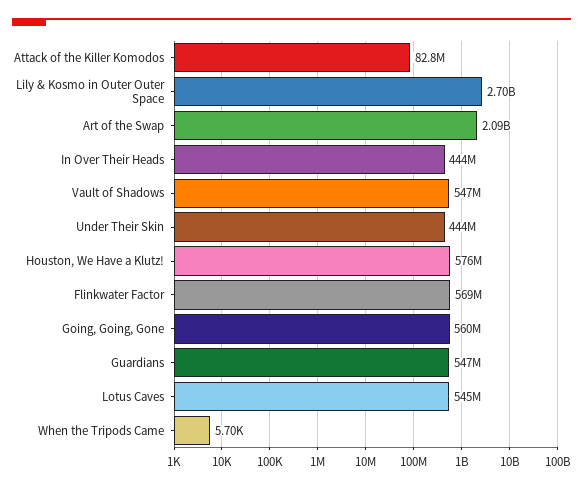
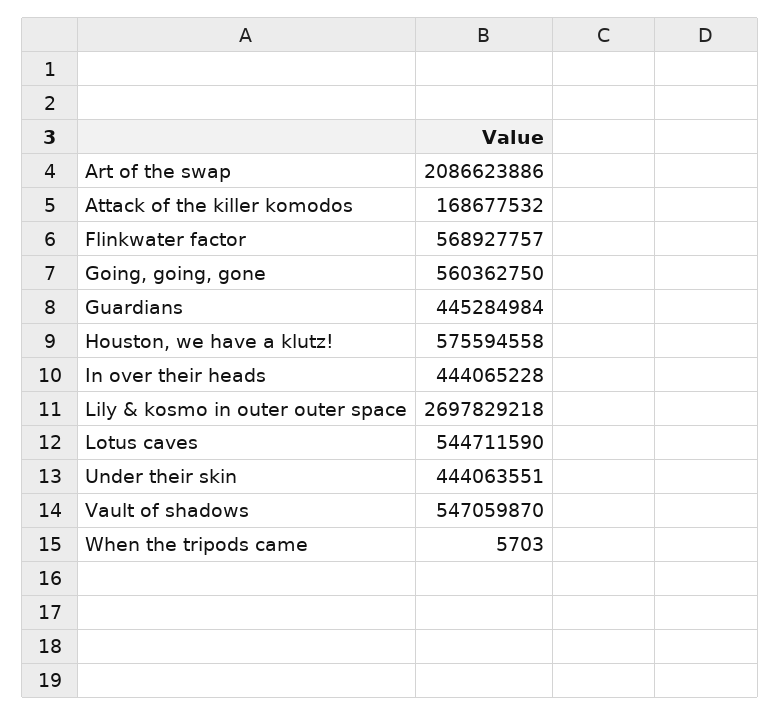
  {
-   "Attack of the Killer Komodos": 82800000,
+   "Attack of the Killer Komodos": 168677532,
    "Lily & Kosmo in Outer Outer Space": 2697829218,
    "Art of the Swap": 2086623886,
    "In Over Their Heads": 444065228,
    "Vault of Shadows": 547059870,
    "Under Their Skin": 444063551,
    "Houston, We Have a Klutz!": 575594558,
    "Flinkwater Factor": 568927757,
    "Going, Going, Gone": 560362750,
-   "Guardians": 547000000,
+   "Guardians": 445284984,
    "Lotus Caves": 544711590,
    "When the Tripods Came": 5703
  }

